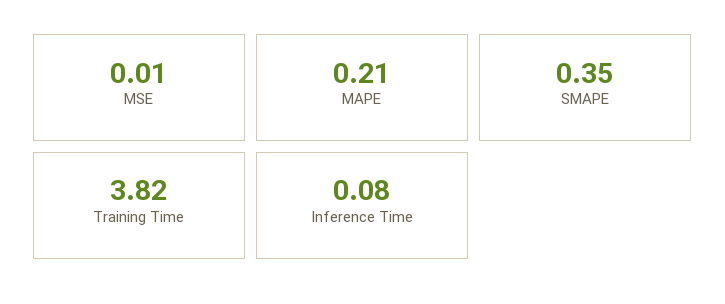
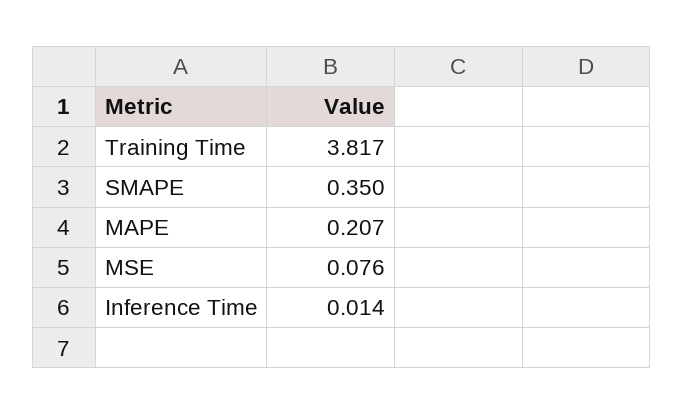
  {
-   "MSE": 0.01,
+   "MSE": 0.076,
    "MAPE": 0.207,
    "SMAPE": 0.35,
    "Training Time": 3.817,
-   "Inference Time": 0.08
+   "Inference Time": 0.014
  }

